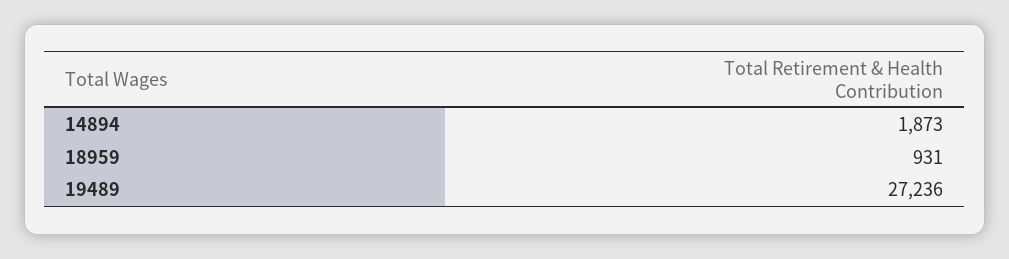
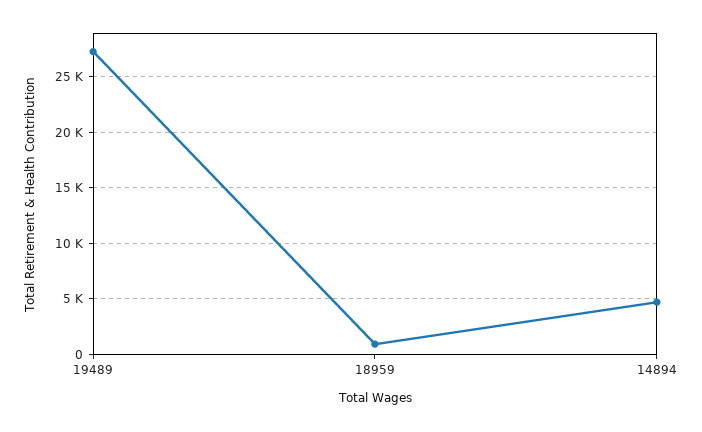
  {
-   "14894": 1873,
+   "14894": 5000,
    "18959": 931,
    "19489": 27236
  }

